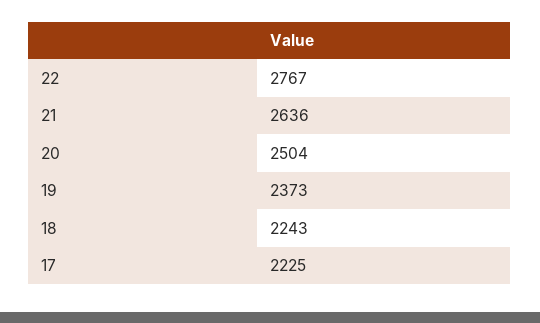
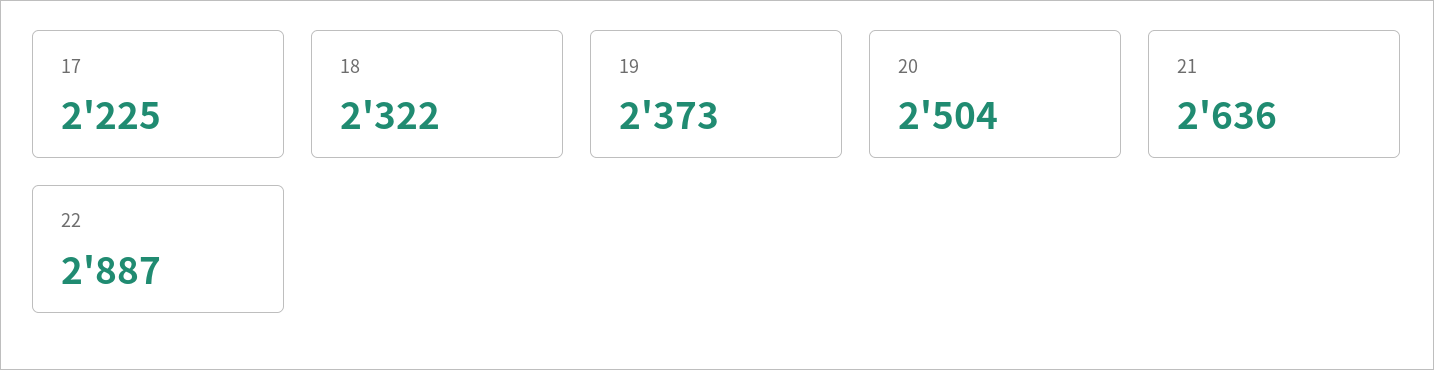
  {
-   "22": 2767,
+   "22": 2887,
    "21": 2636,
    "20": 2504,
    "19": 2373,
-   "18": 2243,
+   "18": 2322,
    "17": 2225
  }

